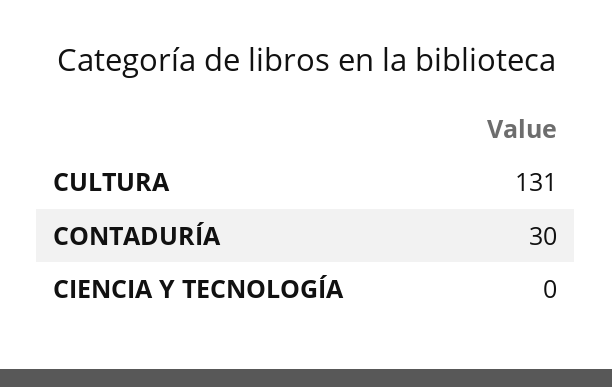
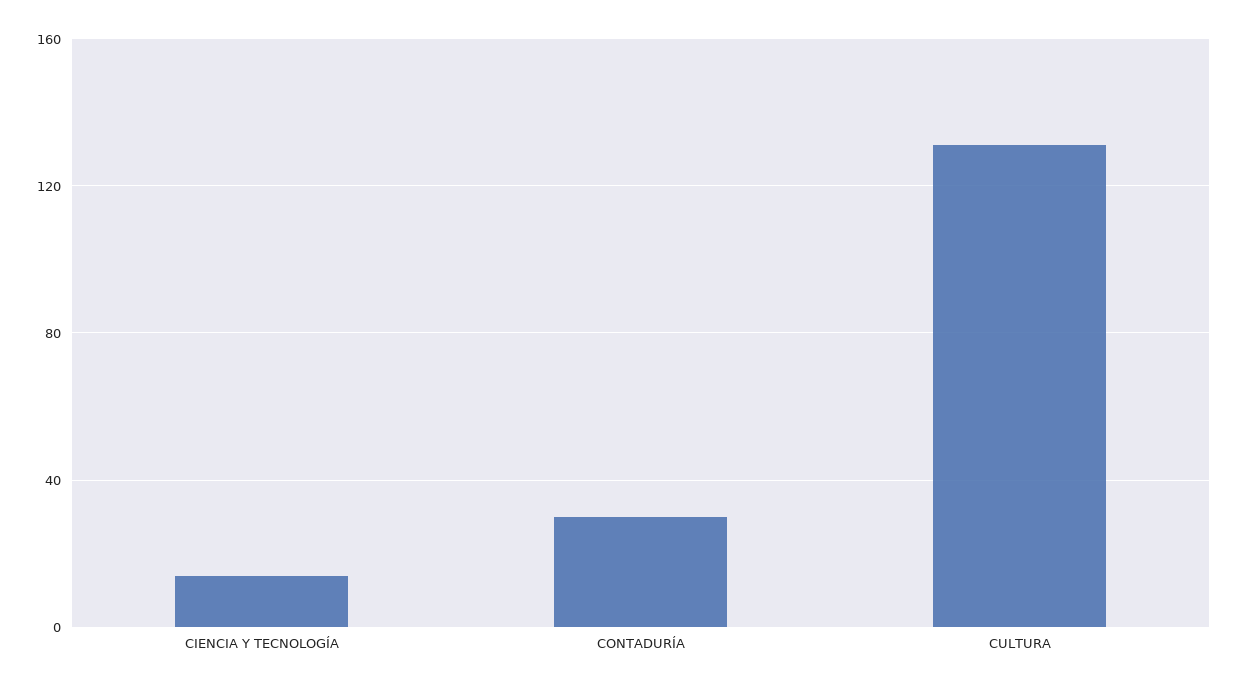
  {
    "CULTURA": 131,
    "CONTADURÍA": 30,
-   "CIENCIA Y TECNOLOGÍA": 0
+   "CIENCIA Y TECNOLOGÍA": 15
  }

